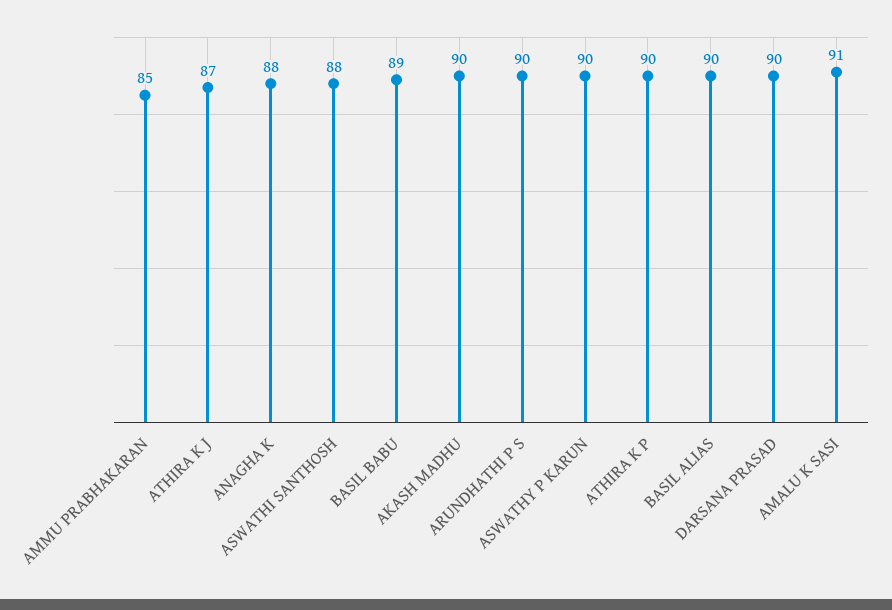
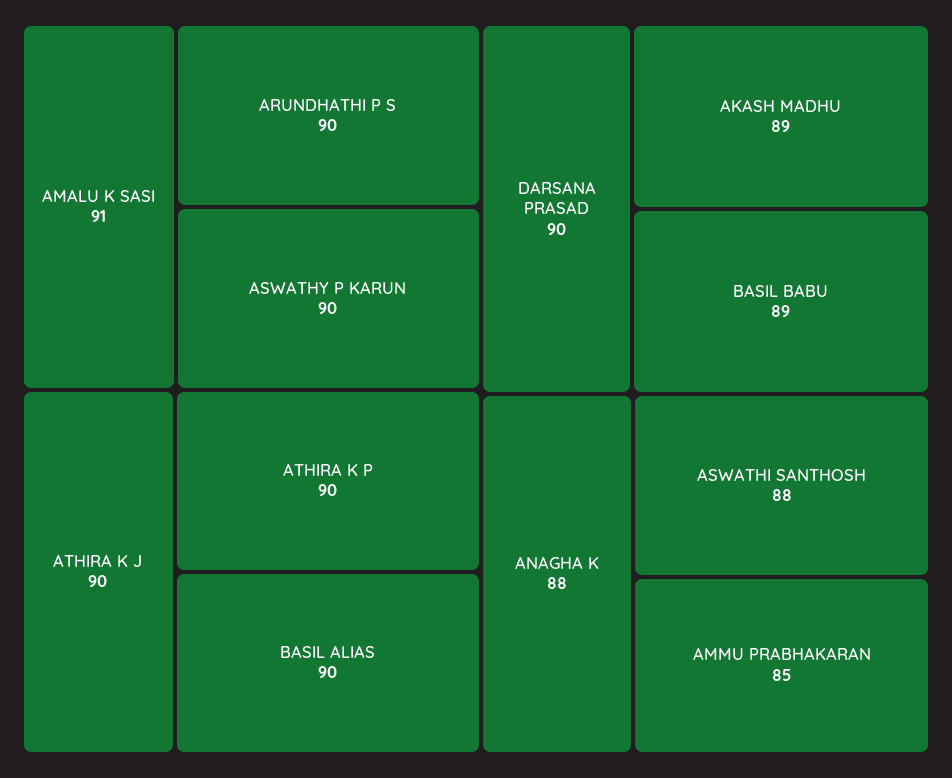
  {
    "AMMU PRABHAKARAN": 85,
-   "ATHIRA K J": 87,
+   "ATHIRA K J": 90,
    "ANAGHA K": 88,
    "ASWATHI SANTHOSH": 88,
    "BASIL BABU": 89,
-   "AKASH MADHU": 90,
+   "AKASH MADHU": 89,
    "ARUNDHATHI P S": 90,
    "ASWATHY P KARUN": 90,
    "ATHIRA K P": 90,
    "BASIL ALIAS": 90,
    "DARSANA PRASAD": 90,
    "AMALU K SASI": 91
  }

